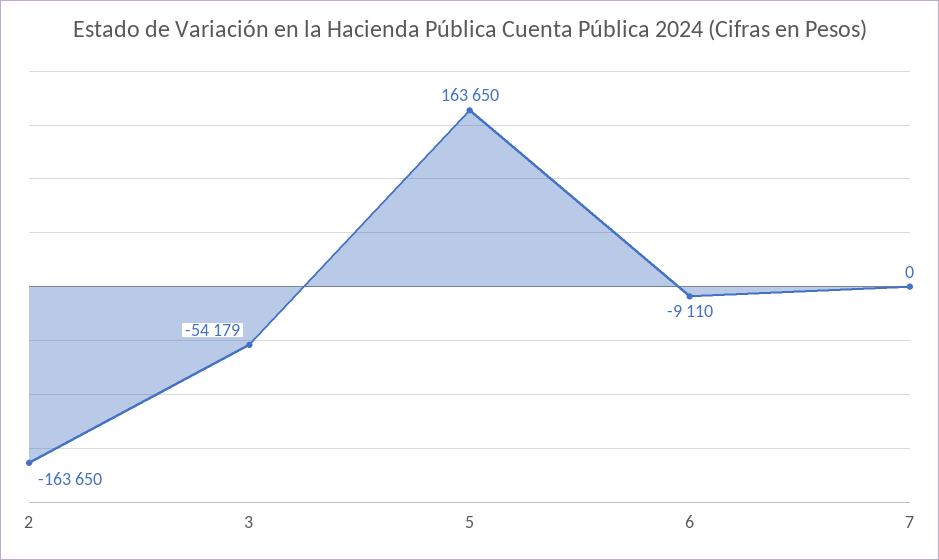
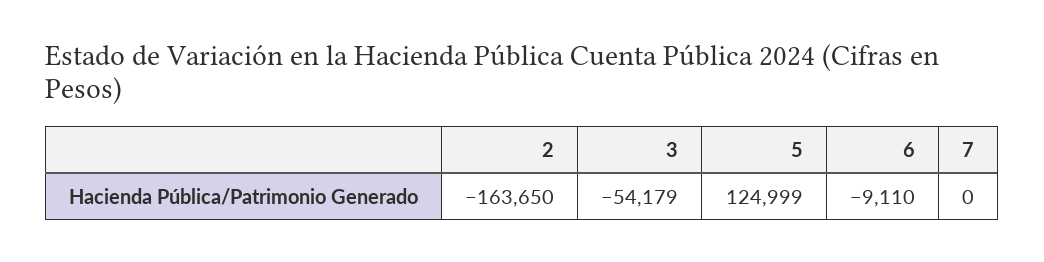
  {
    "2": -163650,
    "3": -54179,
-   "5": 163650,
+   "5": 124999,
    "6": -9110,
    "7": 0
  }

